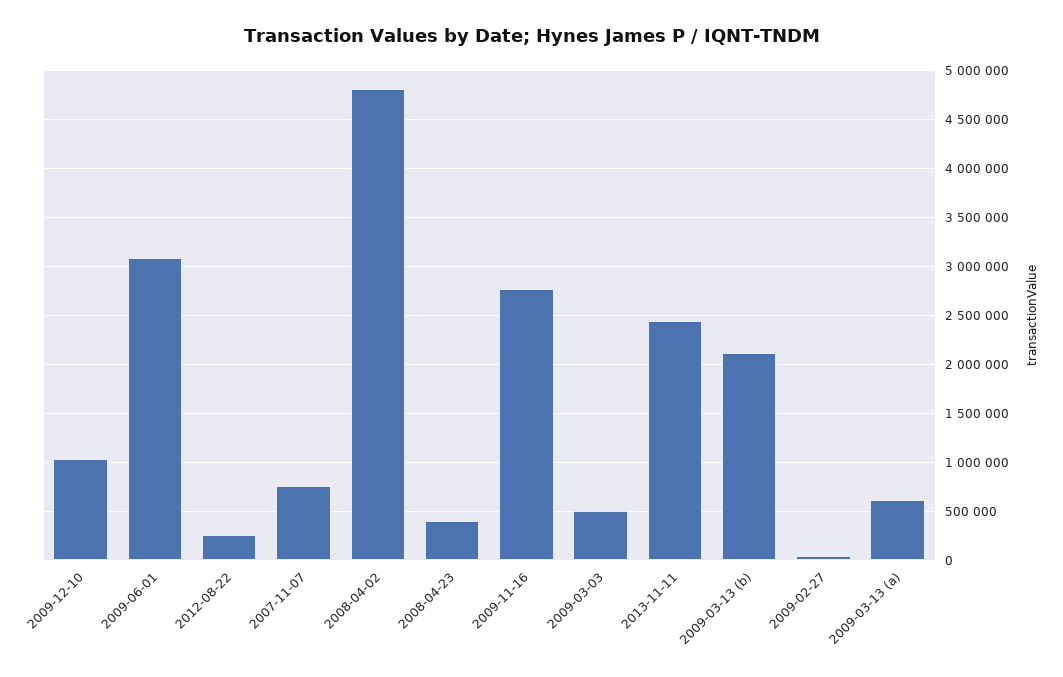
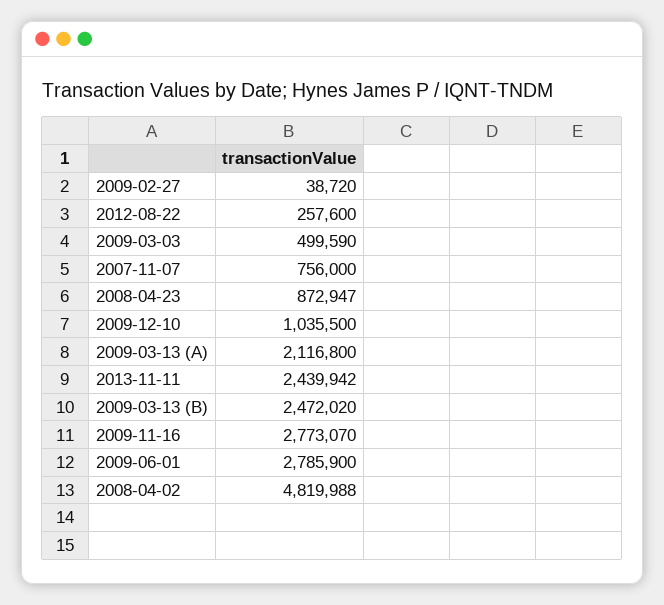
  {
    "2009-12-10": 1035500,
-   "2009-06-01": 3100000,
+   "2009-06-01": 2785900,
    "2012-08-22": 257600,
    "2007-11-07": 756000,
    "2008-04-02": 4819988,
-   "2008-04-23": 400000,
+   "2008-04-23": 872947,
    "2009-11-16": 2773070,
    "2009-03-03": 499590,
    "2013-11-11": 2439942,
-   "2009-03-13 (b)": 2100000,
+   "2009-03-13 (b)": 2472020,
    "2009-02-27": 38720,
-   "2009-03-13 (a)": 600000
+   "2009-03-13 (a)": 2116800
  }

